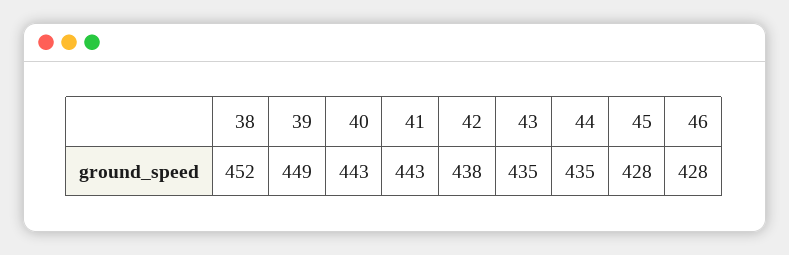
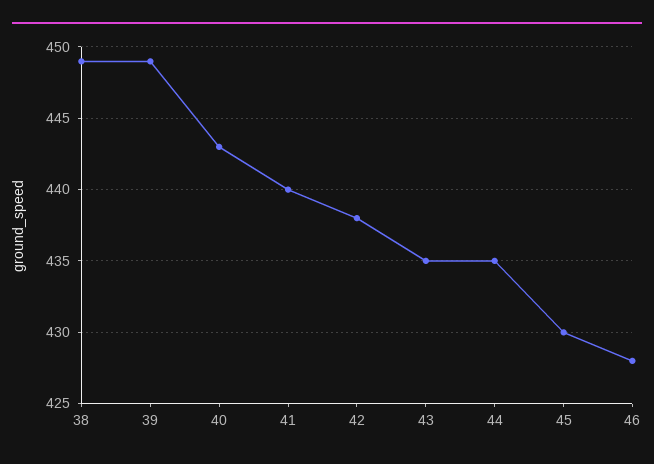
  {
-   "38": 452,
+   "38": 449,
    "39": 449,
    "40": 443,
-   "41": 443,
+   "41": 440,
    "42": 438,
    "43": 435,
    "44": 435,
-   "45": 428,
+   "45": 430,
    "46": 428
  }

